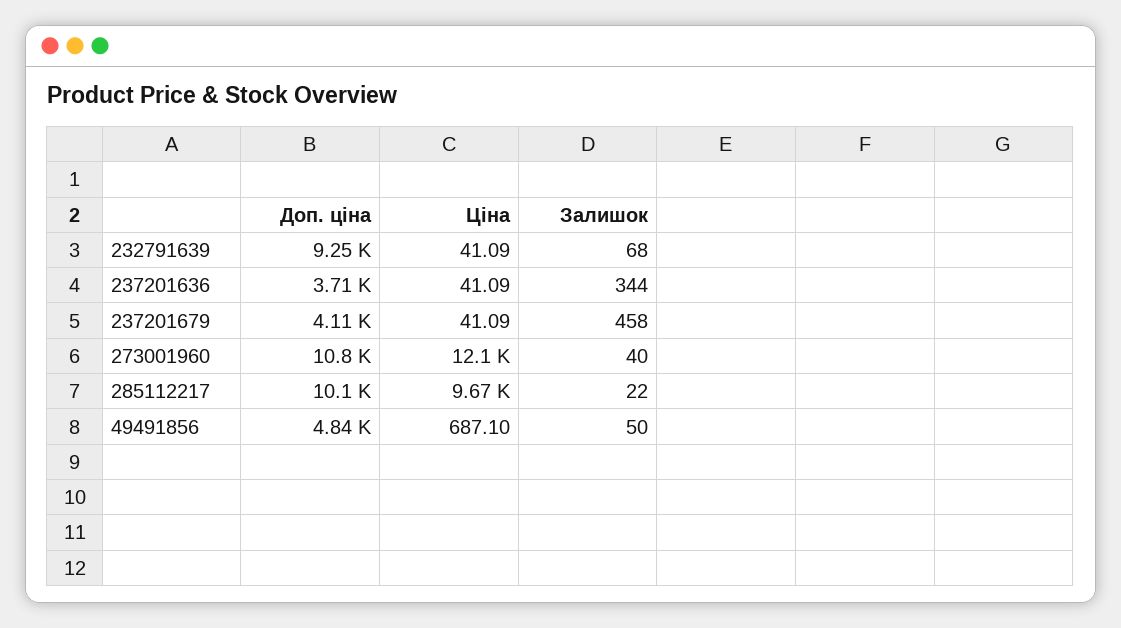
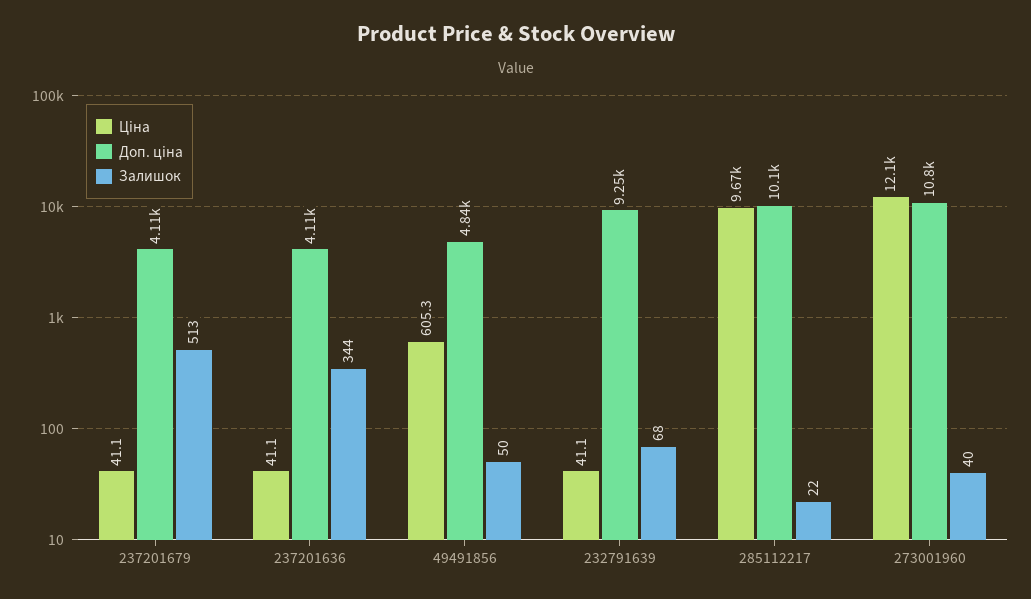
  {
    "Доп. ціна": {
      "232791639": 9250,
-     "237201636": 3710,
+     "237201636": 4110,
      "237201679": 4110,
      "273001960": 10800,
      "285112217": 10100,
      "49491856": 4840
    },
    "Ціна": {
      "232791639": 41.09,
      "237201636": 41.09,
      "237201679": 41.09,
      "273001960": 12100,
      "285112217": 9670,
-     "49491856": 687.1
+     "49491856": 605.3
    },
    "Залишок": {
      "232791639": 68,
      "237201636": 344,
-     "237201679": 458,
+     "237201679": 513,
      "273001960": 40,
      "285112217": 22,
      "49491856": 50
    }
  }

